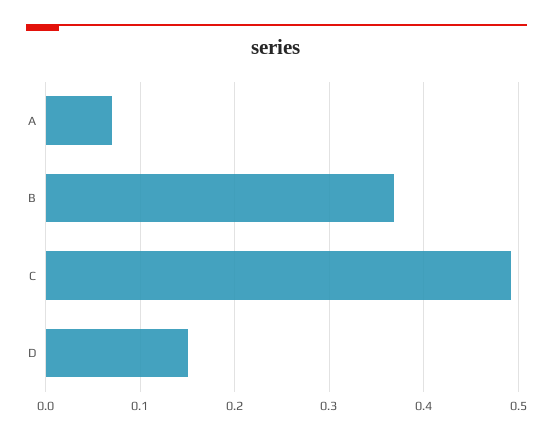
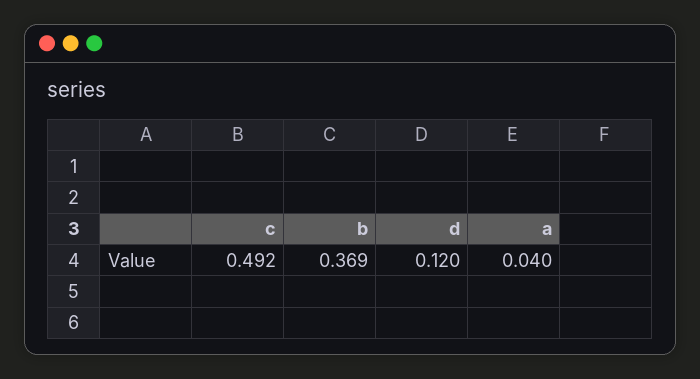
  {
-   "A": 0.07,
+   "A": 0.04,
    "B": 0.369,
    "C": 0.492,
-   "D": 0.15
+   "D": 0.12
  }

